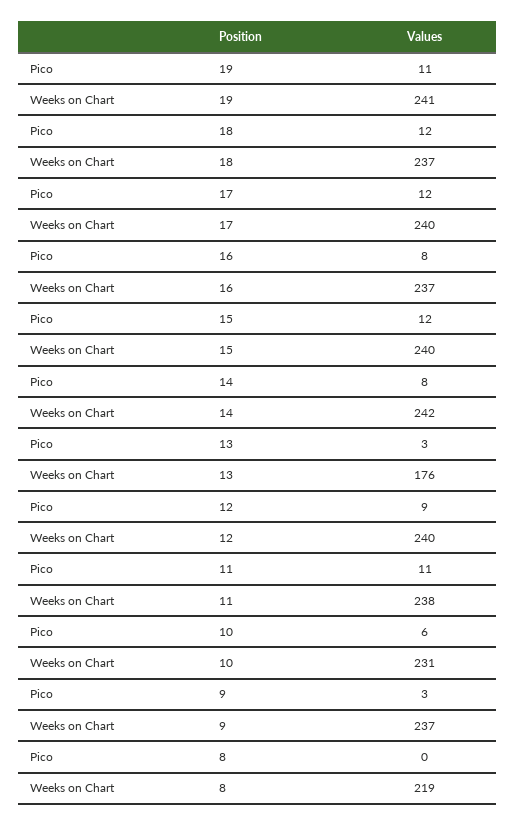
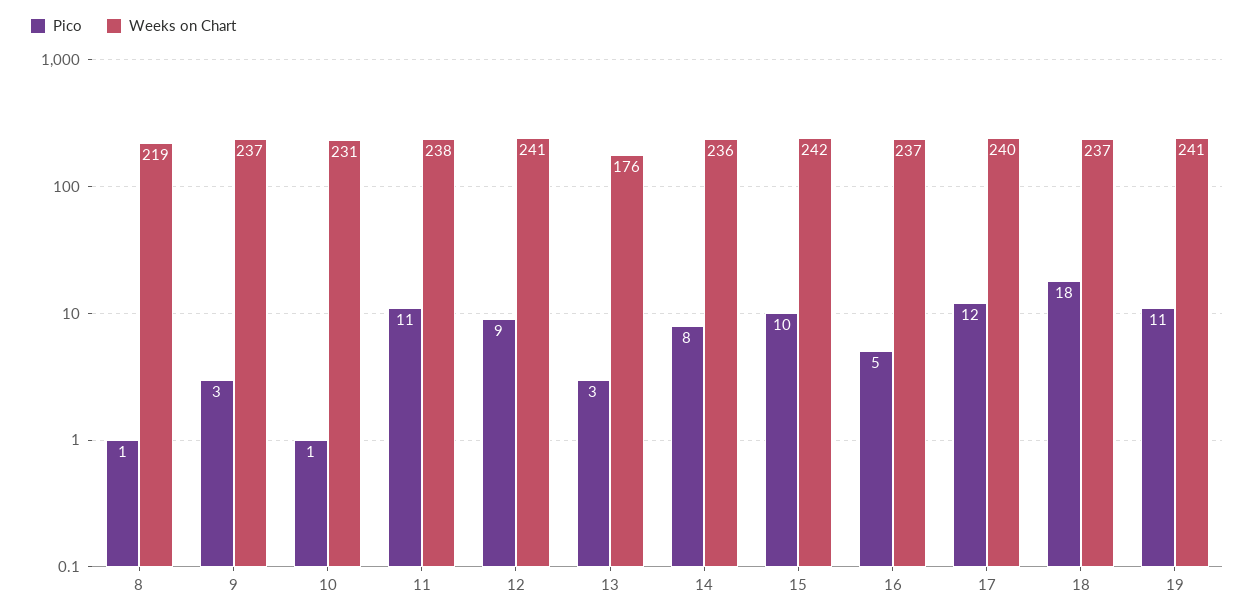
  {
    "Pico": {
      "19": 11,
-     "18": 12,
+     "18": 18,
      "17": 12,
-     "16": 8,
+     "16": 5,
-     "15": 12,
+     "15": 10,
      "14": 8,
      "13": 3,
      "12": 9,
      "11": 11,
-     "10": 6,
+     "10": 1,
      "9": 3,
-     "8": 0
+     "8": 1
    },
    "Weeks on Chart": {
      "19": 241,
      "18": 237,
      "17": 240,
      "16": 237,
-     "15": 240,
+     "15": 242,
-     "14": 242,
+     "14": 236,
      "13": 176,
-     "12": 240,
+     "12": 241,
      "11": 238,
      "10": 231,
      "9": 237,
      "8": 219
    }
  }

